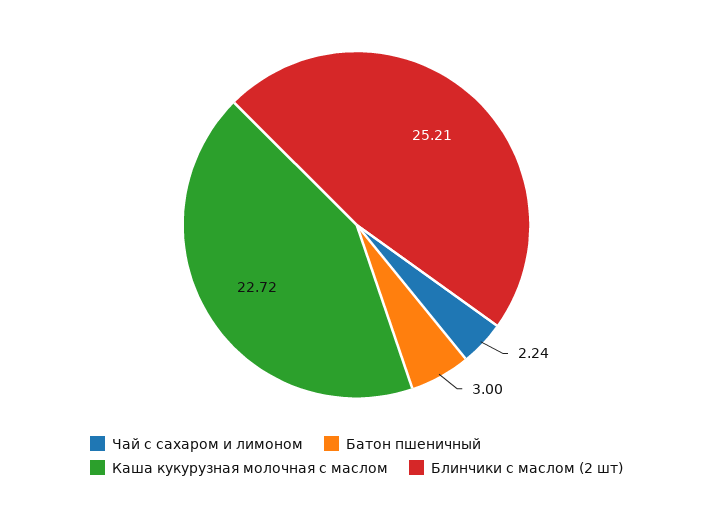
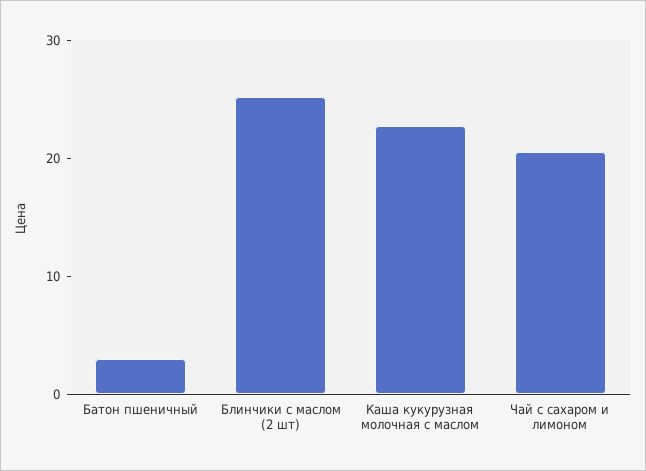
  {
-   "Чай с сахаром и лимоном": 2.24,
+   "Чай с сахаром и лимоном": 20,
    "Батон пшеничный": 3,
    "Каша кукурузная молочная с маслом": 22.72,
    "Блинчики с маслом (2 шт)": 25.21
  }

